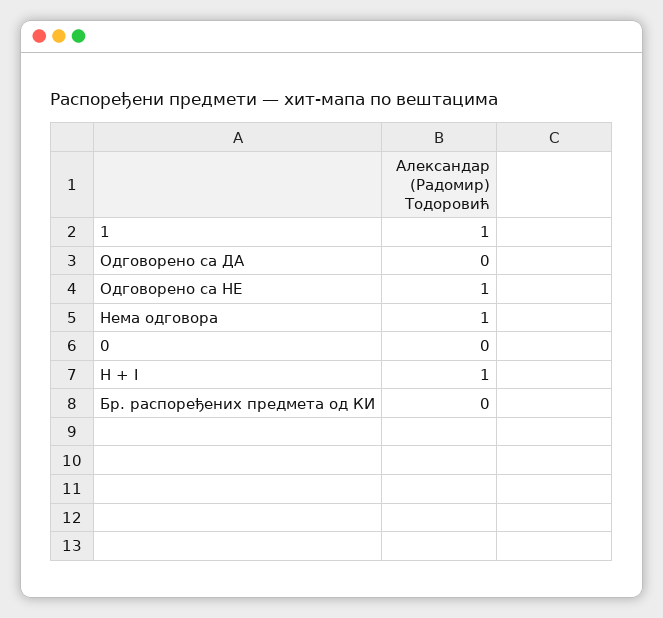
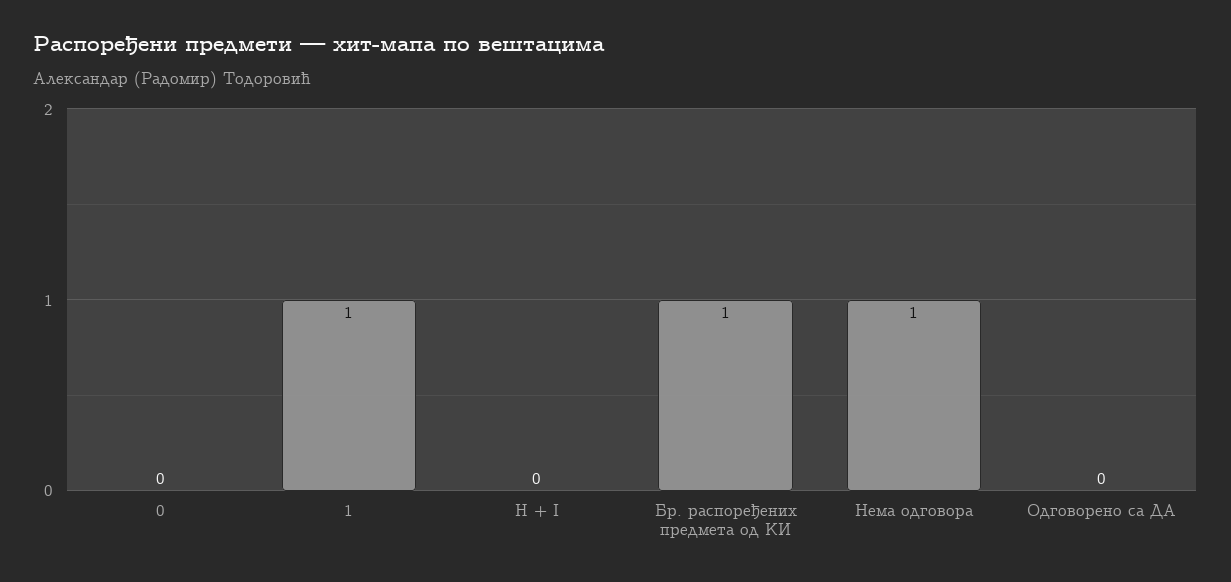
  {
    "1": 1,
    "Одговорено са ДА": 0,
-   "Одговорено са НЕ": 1,
    "Нема одговора": 1,
    "0": 0,
-   "H + I": 1,
+   "H + I": 0,
-   "Бр. распоређених предмета од КИ": 0
+   "Бр. распоређених предмета од КИ": 1
  }

